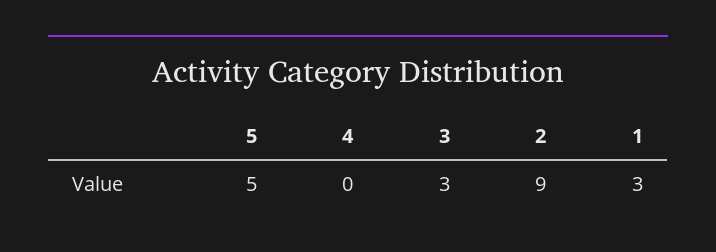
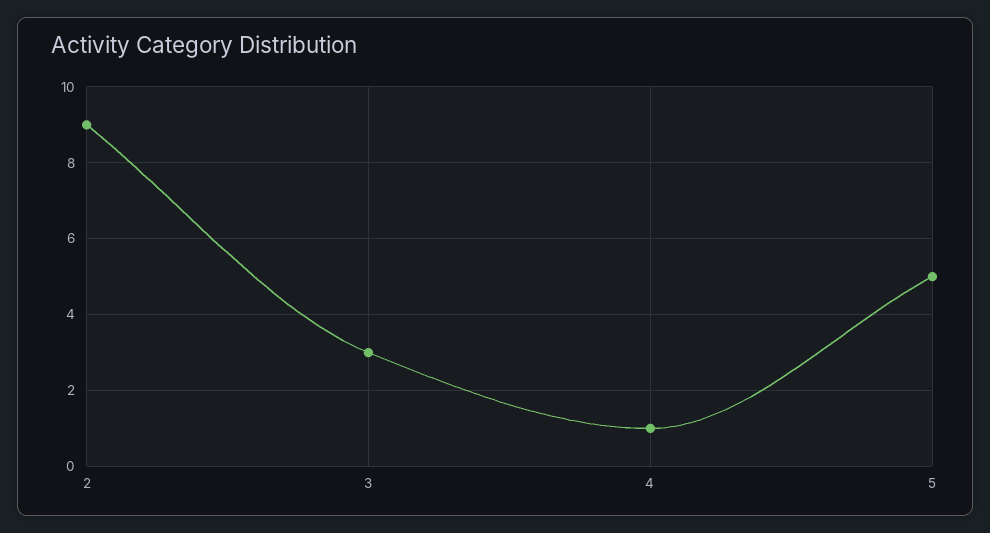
  {
    "5": 5,
-   "4": 0,
+   "4": 1,
    "3": 3,
-   "2": 9,
+   "2": 9
-   "1": 3
  }

